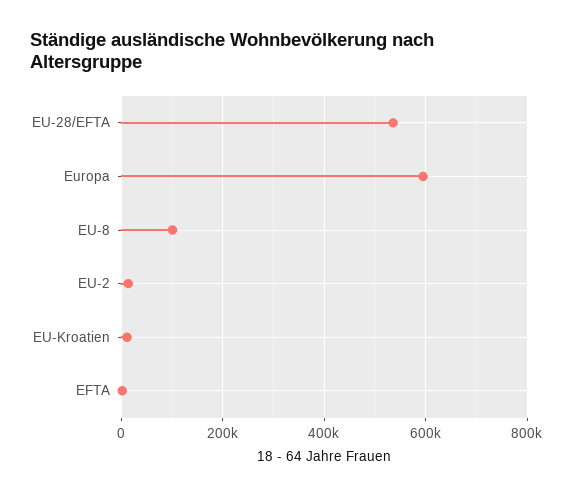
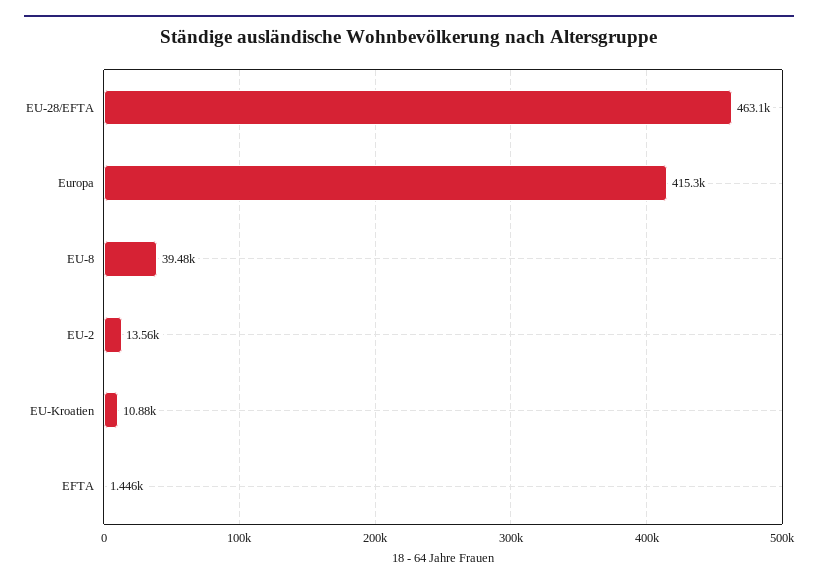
  {
-   "EU-28/EFTA": 540000,
+   "EU-28/EFTA": 463100,
-   "Europa": 600000,
+   "Europa": 415300,
-   "EU-8": 100000,
+   "EU-8": 39480,
    "EU-2": 13560,
    "EU-Kroatien": 10880,
    "EFTA": 1446
  }

